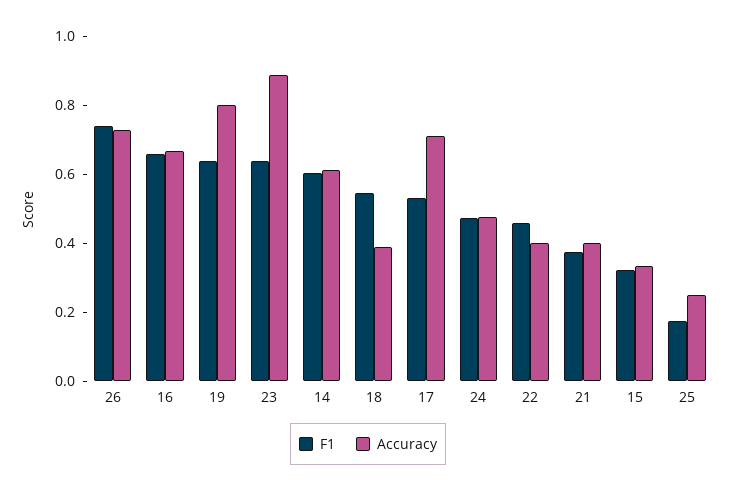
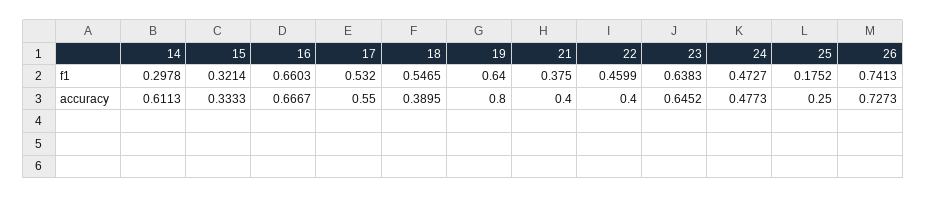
  {
    "F1": {
      "26": 0.7413,
      "16": 0.6603,
      "19": 0.64,
      "23": 0.6383,
-     "14": 0.6,
+     "14": 0.2978,
      "18": 0.5465,
      "17": 0.532,
      "24": 0.4727,
      "22": 0.4599,
      "21": 0.375,
      "15": 0.3214,
      "25": 0.1752
    },
    "Accuracy": {
      "26": 0.7273,
      "16": 0.6667,
      "19": 0.8,
-     "23": 0.9,
+     "23": 0.6452,
      "14": 0.6113,
      "18": 0.3895,
-     "17": 0.7,
+     "17": 0.55,
      "24": 0.4773,
      "22": 0.4,
      "21": 0.4,
      "15": 0.3333,
      "25": 0.25
    }
  }

